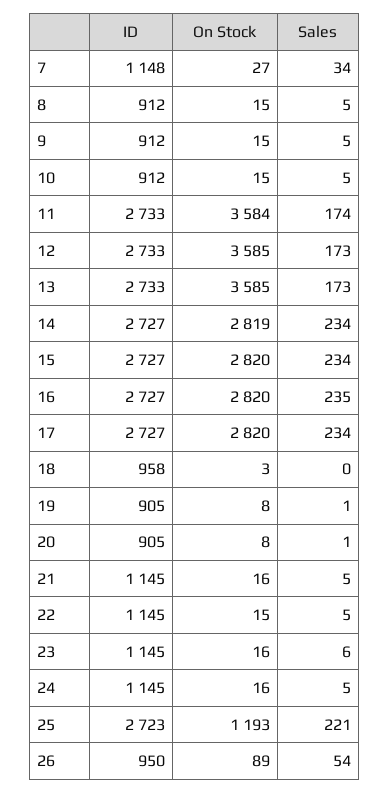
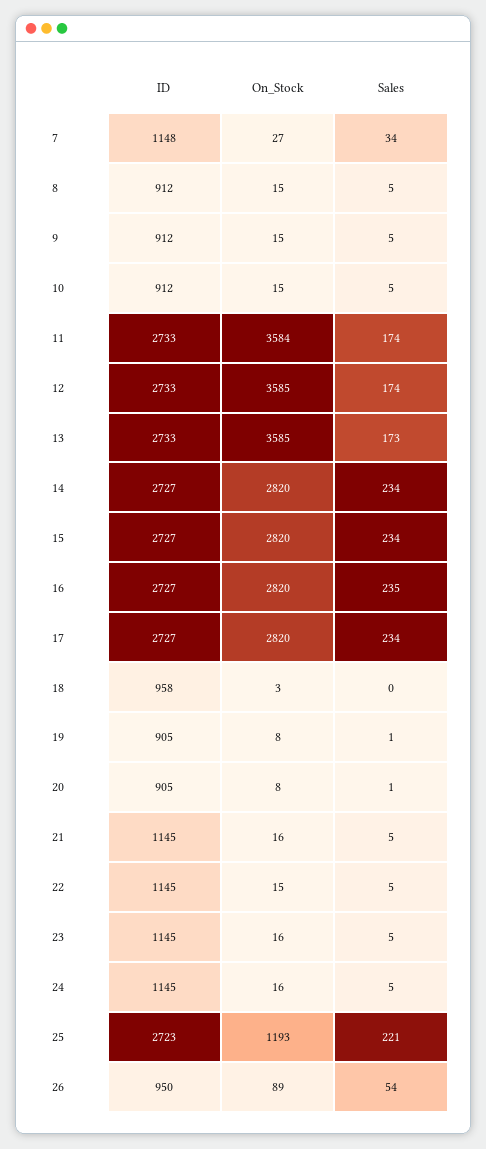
  {
    "ID": {
      "7": 1148,
      "8": 912,
      "9": 912,
      "10": 912,
      "11": 2733,
      "12": 2733,
      "13": 2733,
      "14": 2727,
      "15": 2727,
      "16": 2727,
      "17": 2727,
      "18": 958,
      "19": 905,
      "20": 905,
      "21": 1145,
      "22": 1145,
      "23": 1145,
      "24": 1145,
      "25": 2723,
      "26": 950
    },
    "On Stock": {
      "7": 27,
      "8": 15,
      "9": 15,
      "10": 15,
      "11": 3584,
      "12": 3585,
      "13": 3585,
-     "14": 2819,
+     "14": 2820,
      "15": 2820,
      "16": 2820,
      "17": 2820,
      "18": 3,
      "19": 8,
      "20": 8,
      "21": 16,
      "22": 15,
      "23": 16,
      "24": 16,
      "25": 1193,
      "26": 89
    },
    "Sales": {
      "7": 34,
      "8": 5,
      "9": 5,
      "10": 5,
      "11": 174,
-     "12": 173,
+     "12": 174,
      "13": 173,
      "14": 234,
      "15": 234,
      "16": 235,
      "17": 234,
      "18": 0,
      "19": 1,
      "20": 1,
      "21": 5,
      "22": 5,
-     "23": 6,
+     "23": 5,
      "24": 5,
      "25": 221,
      "26": 54
    }
  }

